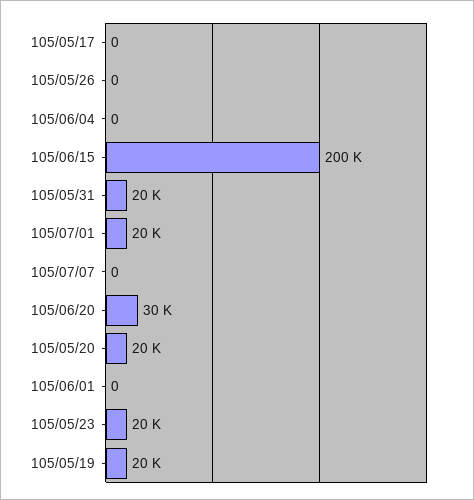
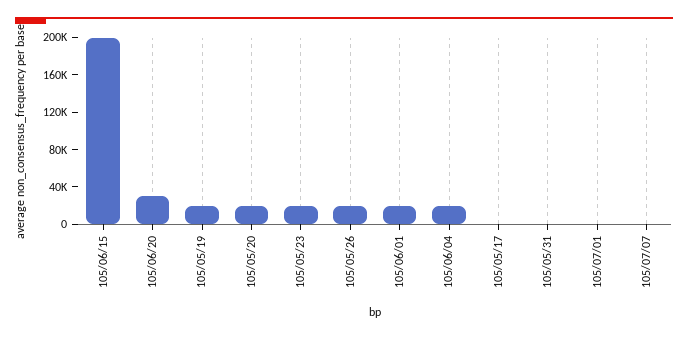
  {
    "105/05/17": 0,
-   "105/05/26": 0,
+   "105/05/26": 20000,
-   "105/06/04": 0,
+   "105/06/04": 20000,
    "105/06/15": 200000,
-   "105/05/31": 20000,
+   "105/05/31": 0,
-   "105/07/01": 20000,
+   "105/07/01": 0,
    "105/07/07": 0,
    "105/06/20": 30000,
    "105/05/20": 20000,
-   "105/06/01": 0,
+   "105/06/01": 20000,
    "105/05/23": 20000,
    "105/05/19": 20000
  }

